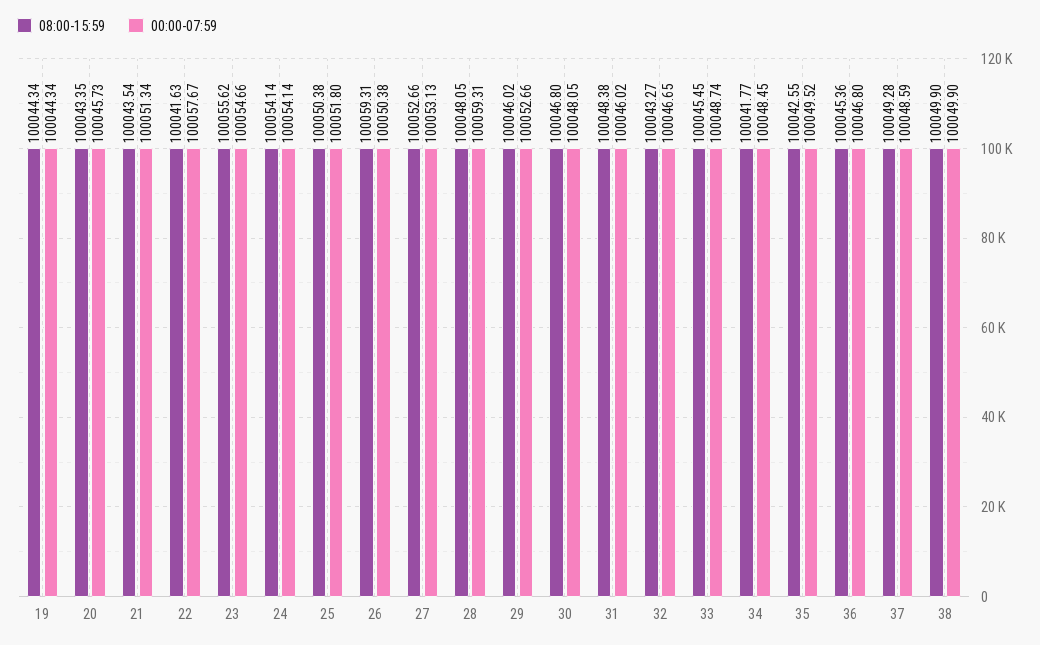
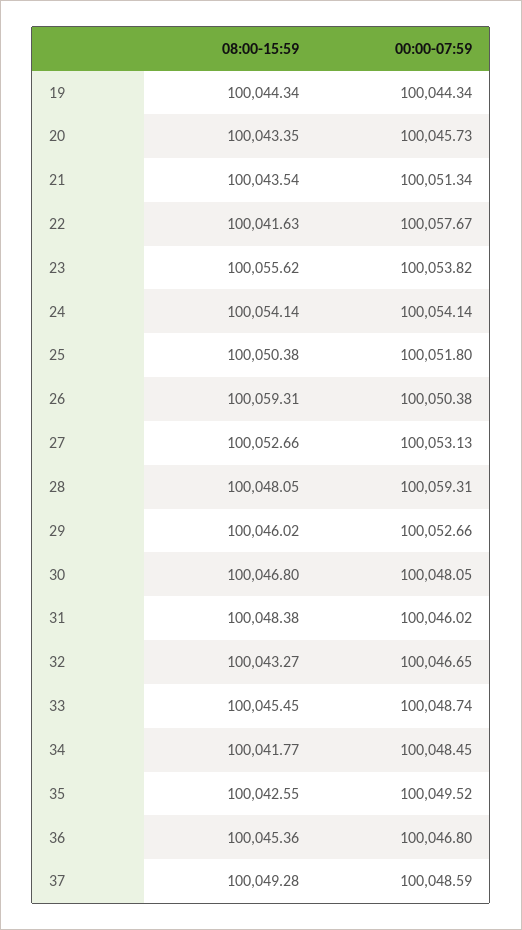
  {
    "08:00-15:59": {
      "19": 100044.34,
      "20": 100043.35,
      "21": 100043.54,
      "22": 100041.63,
      "23": 100055.62,
      "24": 100054.14,
      "25": 100050.38,
      "26": 100059.31,
      "27": 100052.66,
      "28": 100048.05,
      "29": 100046.02,
      "30": 100046.8,
      "31": 100048.38,
      "32": 100043.27,
      "33": 100045.45,
      "34": 100041.77,
      "35": 100042.55,
      "36": 100045.36,
-     "37": 100049.28,
+     "37": 100049.28
-     "38": 100049.9
    },
    "00:00-07:59": {
      "19": 100044.34,
      "20": 100045.73,
      "21": 100051.34,
      "22": 100057.67,
-     "23": 100054.66,
+     "23": 100053.82,
      "24": 100054.14,
      "25": 100051.8,
      "26": 100050.38,
      "27": 100053.13,
      "28": 100059.31,
      "29": 100052.66,
      "30": 100048.05,
      "31": 100046.02,
      "32": 100046.65,
      "33": 100048.74,
      "34": 100048.45,
      "35": 100049.52,
      "36": 100046.8,
-     "37": 100048.59,
+     "37": 100048.59
-     "38": 100049.9
    }
  }

